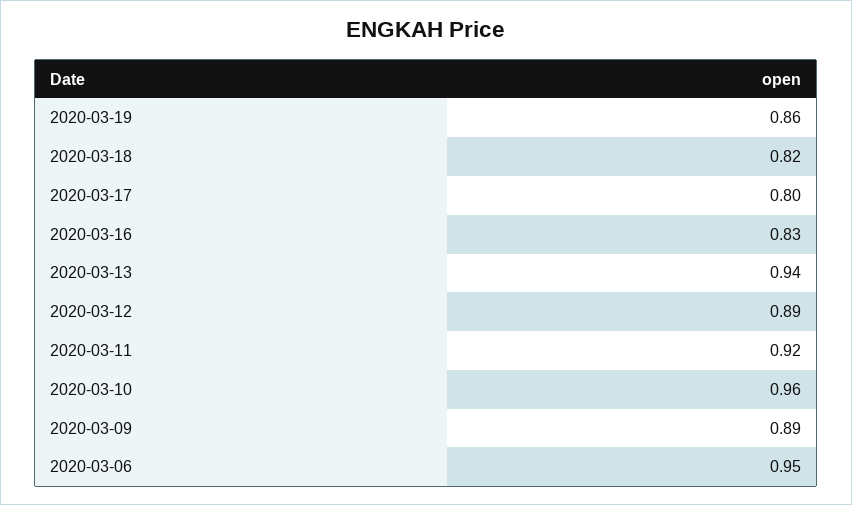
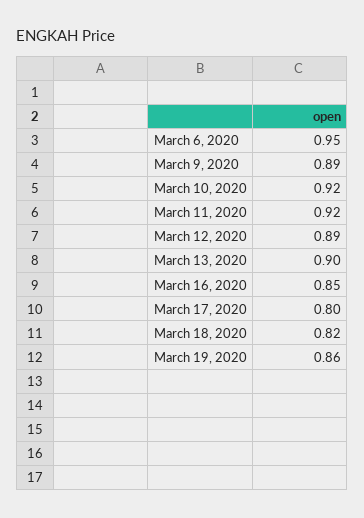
  {
    "2020-03-19": 0.86,
    "2020-03-18": 0.82,
    "2020-03-17": 0.8,
-   "2020-03-16": 0.83,
+   "2020-03-16": 0.85,
-   "2020-03-13": 0.94,
+   "2020-03-13": 0.9,
    "2020-03-12": 0.89,
    "2020-03-11": 0.92,
-   "2020-03-10": 0.96,
+   "2020-03-10": 0.92,
    "2020-03-09": 0.89,
    "2020-03-06": 0.95
  }

